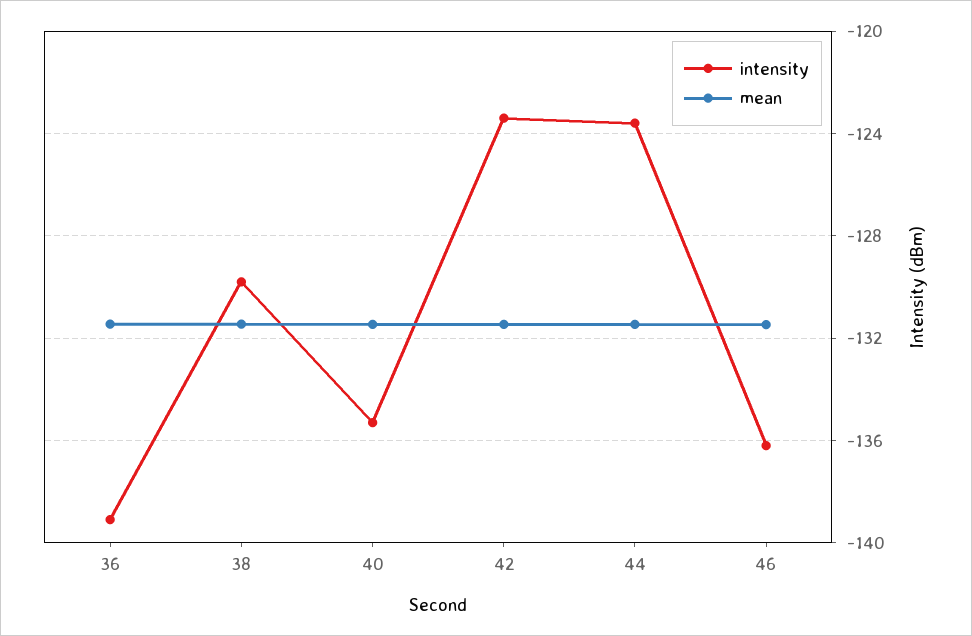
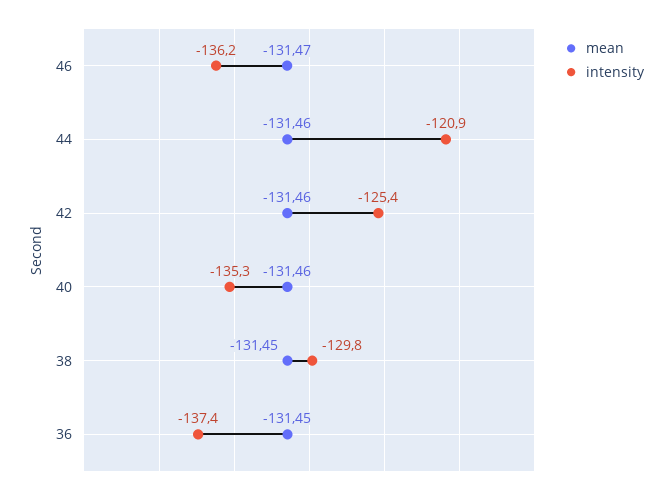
  {
    "intensity": {
-     "36": -139,
+     "36": -137.4,
      "38": -129.8,
      "40": -135.3,
-     "42": -123.5,
+     "42": -125.4,
-     "44": -123.5,
+     "44": -120.9,
      "46": -136.2
    },
    "mean": {
      "36": -131.45,
      "38": -131.45,
      "40": -131.46,
      "42": -131.46,
      "44": -131.46,
      "46": -131.47
    }
  }

